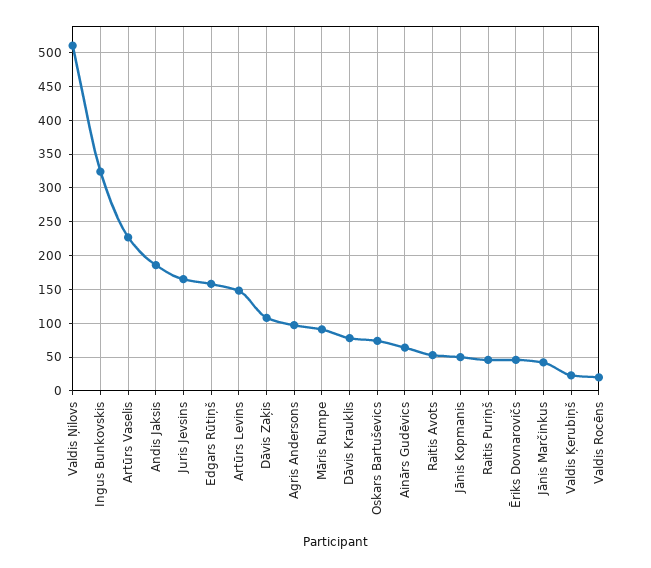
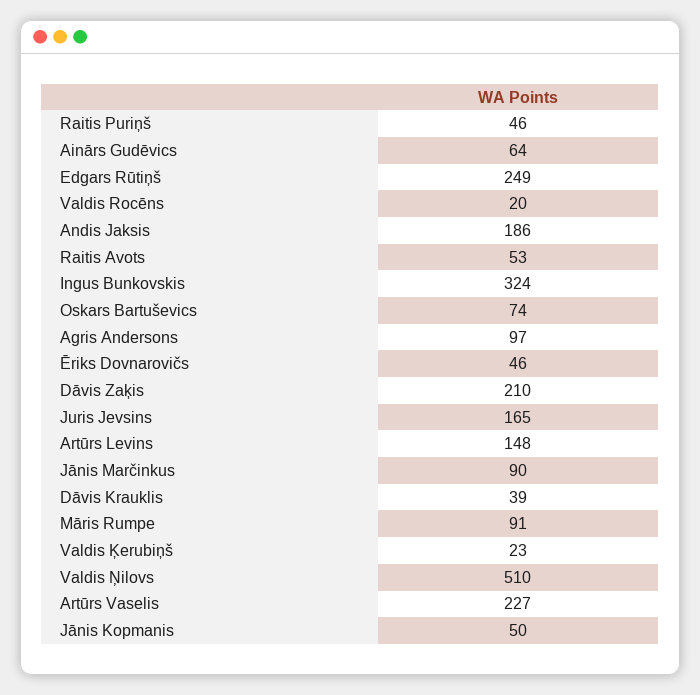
  {
    "Valdis Ņilovs": 510,
    "Ingus Bunkovskis": 324,
    "Artūrs Vaselis": 227,
    "Andis Jaksis": 186,
    "Juris Jevsins": 165,
-   "Edgars Rūtiņš": 160,
+   "Edgars Rūtiņš": 249,
    "Artūrs Levins": 148,
-   "Dāvis Zaķis": 110,
+   "Dāvis Zaķis": 210,
    "Agris Andersons": 97,
    "Māris Rumpe": 91,
-   "Dāvis Krauklis": 80,
+   "Dāvis Krauklis": 39,
    "Oskars Bartuševics": 74,
    "Ainārs Gudēvics": 64,
    "Raitis Avots": 53,
    "Jānis Kopmanis": 50,
    "Raitis Puriņš": 46,
    "Ēriks Dovnarovičs": 46,
-   "Jānis Marčinkus": 40,
+   "Jānis Marčinkus": 90,
    "Valdis Ķerubiņš": 23,
    "Valdis Rocēns": 20
  }

